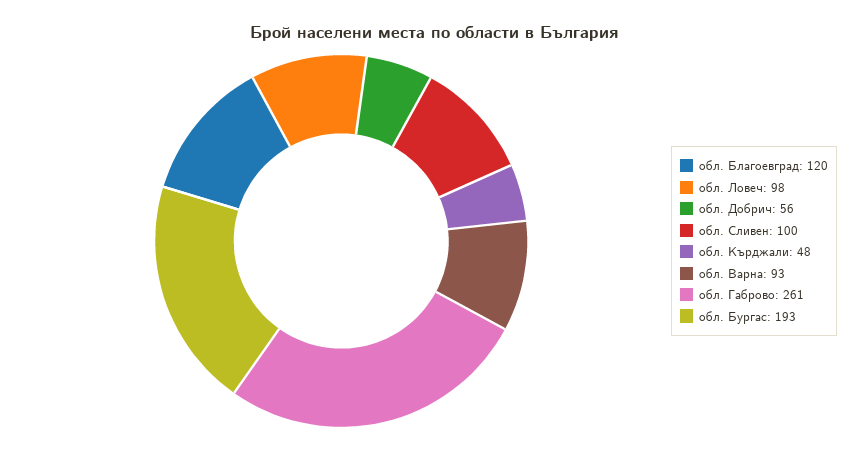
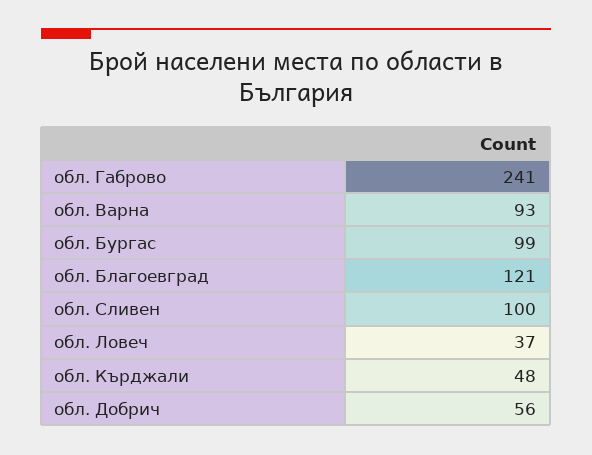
  {
-   "обл. Благоевград": 120,
+   "обл. Благоевград": 121,
-   "обл. Ловеч": 98,
+   "обл. Ловеч": 37,
    "обл. Добрич": 56,
    "обл. Сливен": 100,
    "обл. Кърджали": 48,
    "обл. Варна": 93,
-   "обл. Габрово": 261,
+   "обл. Габрово": 241,
-   "обл. Бургас": 193
+   "обл. Бургас": 99
  }

